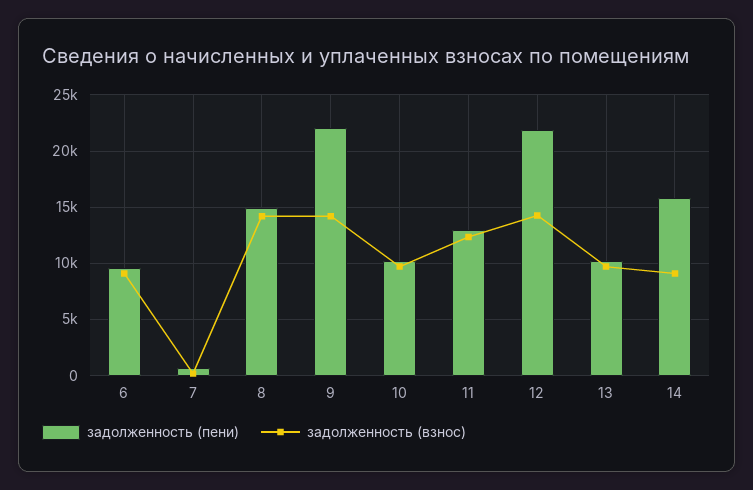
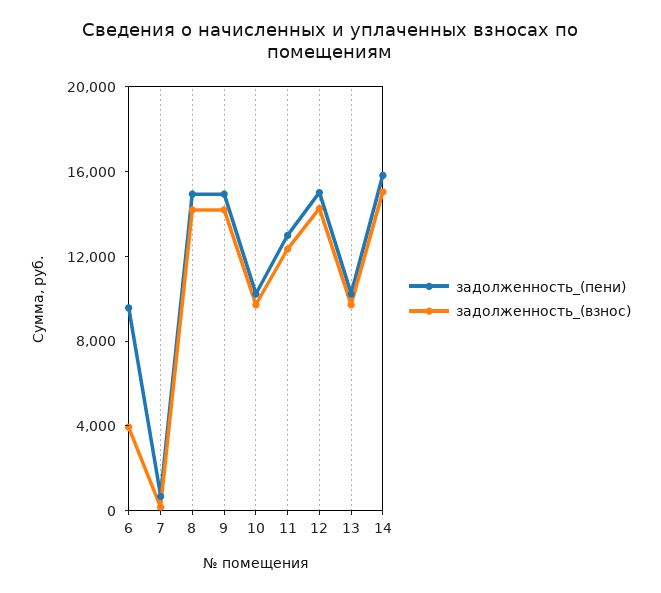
  {
    "задолженность (пени)": {
      "6": 10000,
      "7": 1000,
      "8": 15000,
-     "9": 22000,
+     "9": 15000,
      "10": 10000,
      "11": 13000,
-     "12": 22000,
+     "12": 15000,
      "13": 10000,
      "14": 16000
    },
    "задолженность (взнос)": {
-     "6": 9000,
+     "6": 4000,
      "7": 0,
      "8": 14000,
      "9": 14000,
      "10": 10000,
      "11": 12000,
      "12": 14000,
      "13": 10000,
-     "14": 9000
+     "14": 15000
    }
  }

